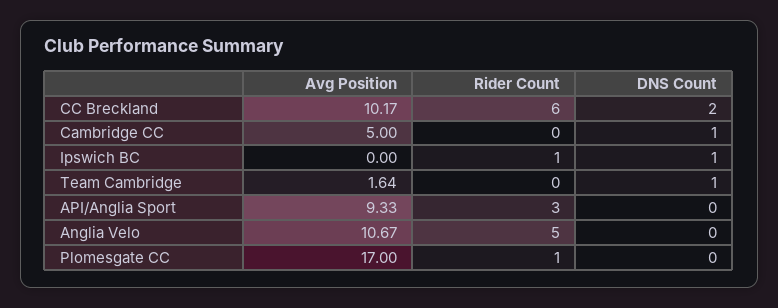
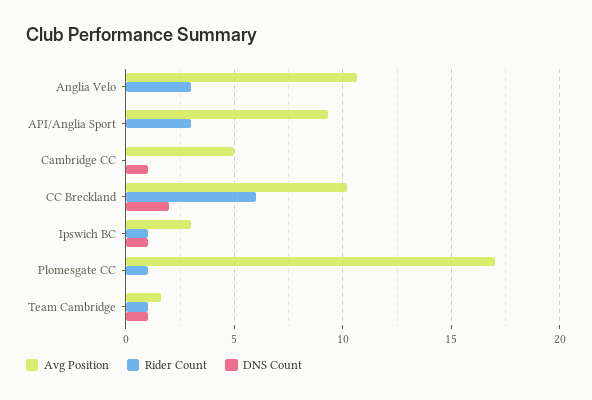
  {
    "Avg Position": {
      "CC Breckland": 10.17,
      "Cambridge CC": 5,
-     "Ipswich BC": 0,
+     "Ipswich BC": 3,
      "Team Cambridge": 1.64,
      "API/Anglia Sport": 9.33,
      "Anglia Velo": 10.67,
      "Plomesgate CC": 17
    },
    "Rider Count": {
      "CC Breckland": 6,
      "Cambridge CC": 0,
      "Ipswich BC": 1,
-     "Team Cambridge": 0,
+     "Team Cambridge": 1,
      "API/Anglia Sport": 3,
-     "Anglia Velo": 5,
+     "Anglia Velo": 3,
      "Plomesgate CC": 1
    },
    "DNS Count": {
      "CC Breckland": 2,
      "Cambridge CC": 1,
      "Ipswich BC": 1,
      "Team Cambridge": 1,
      "API/Anglia Sport": 0,
      "Anglia Velo": 0,
      "Plomesgate CC": 0
    }
  }

